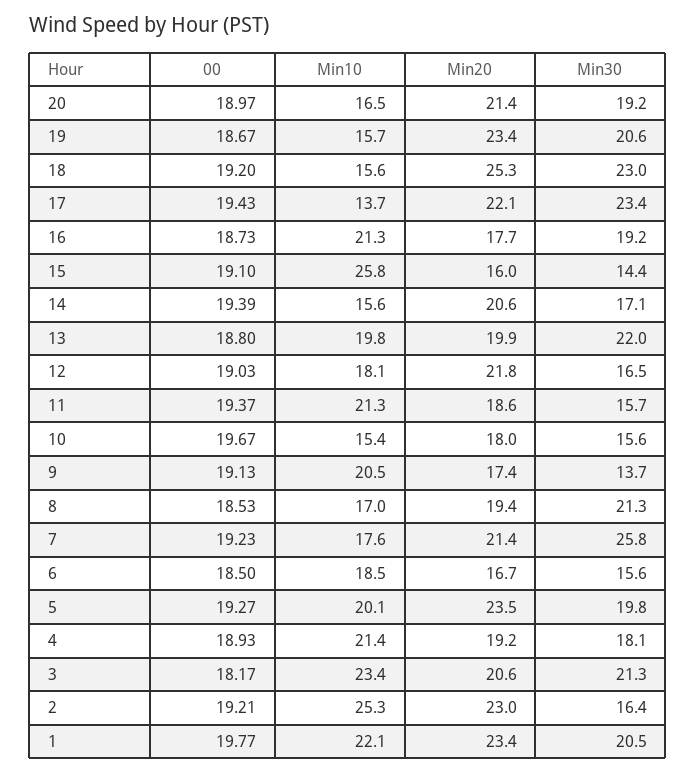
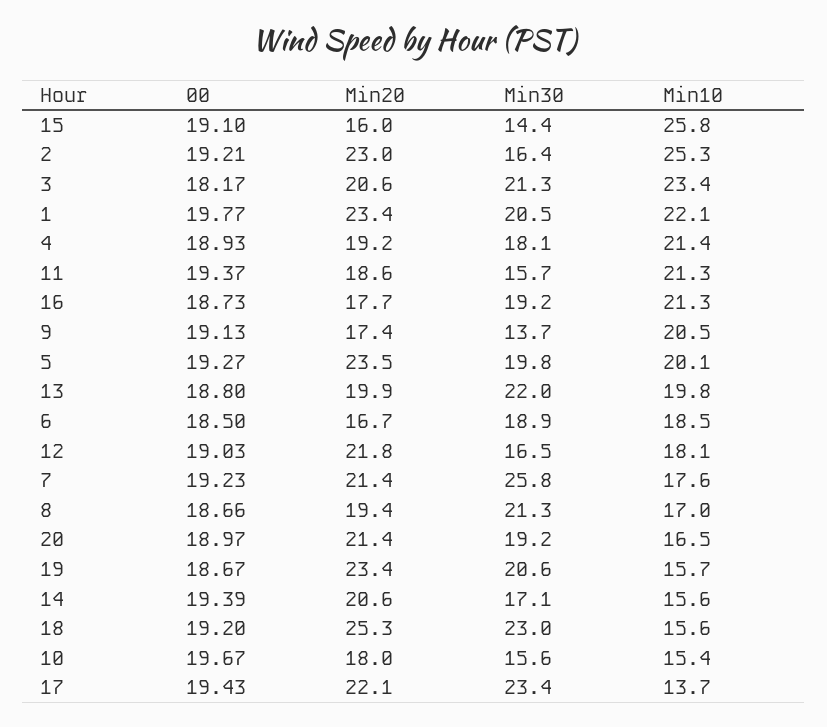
  {
    "00": {
      "20": 18.97,
      "19": 18.67,
      "18": 19.2,
      "17": 19.43,
      "16": 18.73,
      "15": 19.1,
      "14": 19.39,
      "13": 18.8,
      "12": 19.03,
      "11": 19.37,
      "10": 19.67,
      "9": 19.13,
-     "8": 18.53,
+     "8": 18.66,
      "7": 19.23,
      "6": 18.5,
      "5": 19.27,
      "4": 18.93,
      "3": 18.17,
      "2": 19.21,
      "1": 19.77
    },
    "Min10": {
      "20": 16.5,
      "19": 15.7,
      "18": 15.6,
      "17": 13.7,
      "16": 21.3,
      "15": 25.8,
      "14": 15.6,
      "13": 19.8,
      "12": 18.1,
      "11": 21.3,
      "10": 15.4,
      "9": 20.5,
      "8": 17,
      "7": 17.6,
      "6": 18.5,
      "5": 20.1,
      "4": 21.4,
      "3": 23.4,
      "2": 25.3,
      "1": 22.1
    },
    "Min20": {
      "20": 21.4,
      "19": 23.4,
      "18": 25.3,
      "17": 22.1,
      "16": 17.7,
      "15": 16,
      "14": 20.6,
      "13": 19.9,
      "12": 21.8,
      "11": 18.6,
      "10": 18,
      "9": 17.4,
      "8": 19.4,
      "7": 21.4,
      "6": 16.7,
      "5": 23.5,
      "4": 19.2,
      "3": 20.6,
      "2": 23,
      "1": 23.4
    },
    "Min30": {
      "20": 19.2,
      "19": 20.6,
      "18": 23,
      "17": 23.4,
      "16": 19.2,
      "15": 14.4,
      "14": 17.1,
      "13": 22,
      "12": 16.5,
      "11": 15.7,
      "10": 15.6,
      "9": 13.7,
      "8": 21.3,
      "7": 25.8,
-     "6": 15.6,
+     "6": 18.9,
      "5": 19.8,
      "4": 18.1,
      "3": 21.3,
      "2": 16.4,
      "1": 20.5
    }
  }

